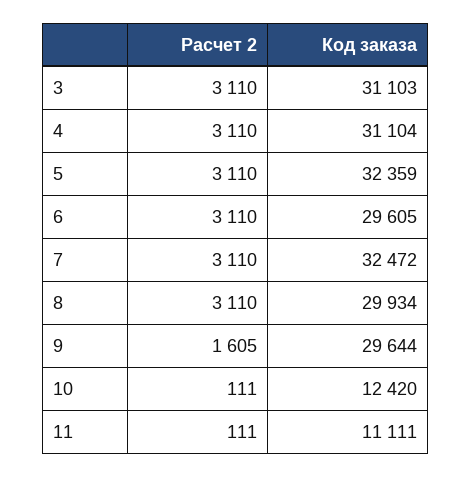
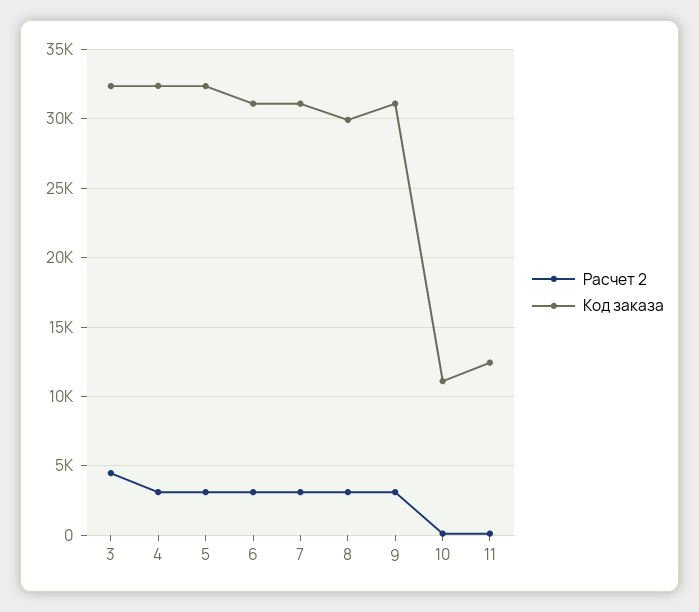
  {
    "Расчет 2": {
-     "3": 3110,
+     "3": 4500,
      "4": 3110,
      "5": 3110,
      "6": 3110,
      "7": 3110,
      "8": 3110,
-     "9": 1605,
+     "9": 3000,
      "10": 111,
      "11": 111
    },
    "Код заказа": {
-     "3": 31103,
+     "3": 32500,
-     "4": 31104,
+     "4": 32500,
      "5": 32359,
-     "6": 29605,
+     "6": 31000,
-     "7": 32472,
+     "7": 31000,
      "8": 29934,
-     "9": 29644,
+     "9": 31000,
-     "10": 12420,
+     "10": 11000,
-     "11": 11111
+     "11": 12500
    }
  }

